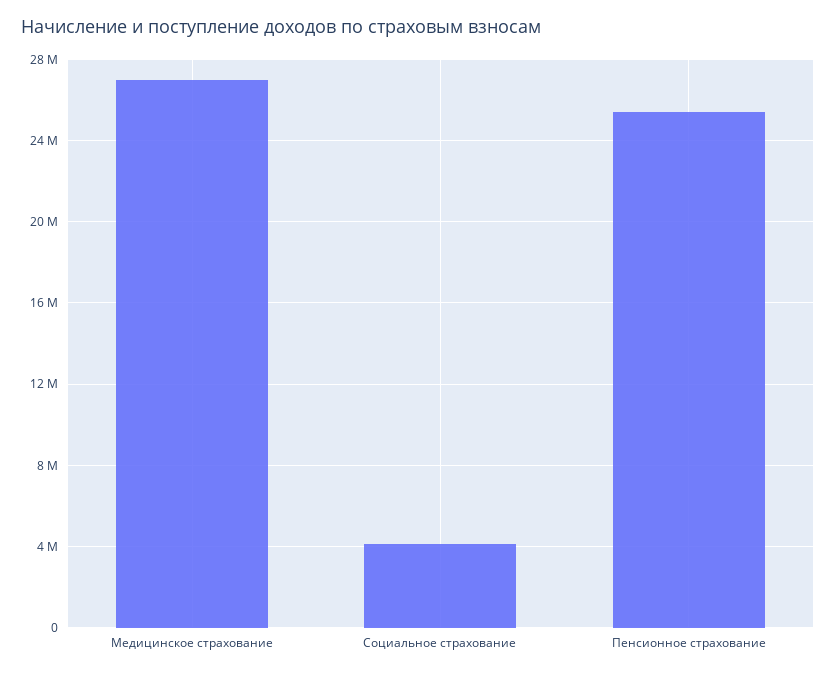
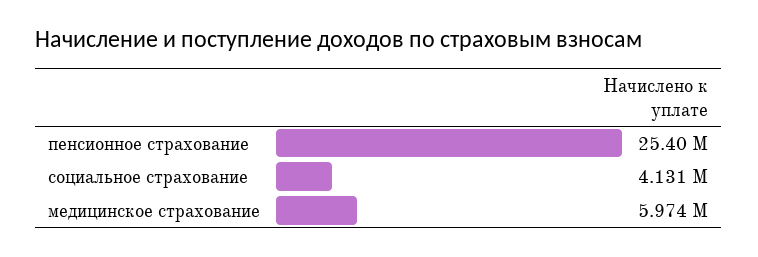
  {
-   "Медицинское страхование": 27000000,
+   "Медицинское страхование": 5974000,
    "Социальное страхование": 4131000,
    "Пенсионное страхование": 25400000
  }

